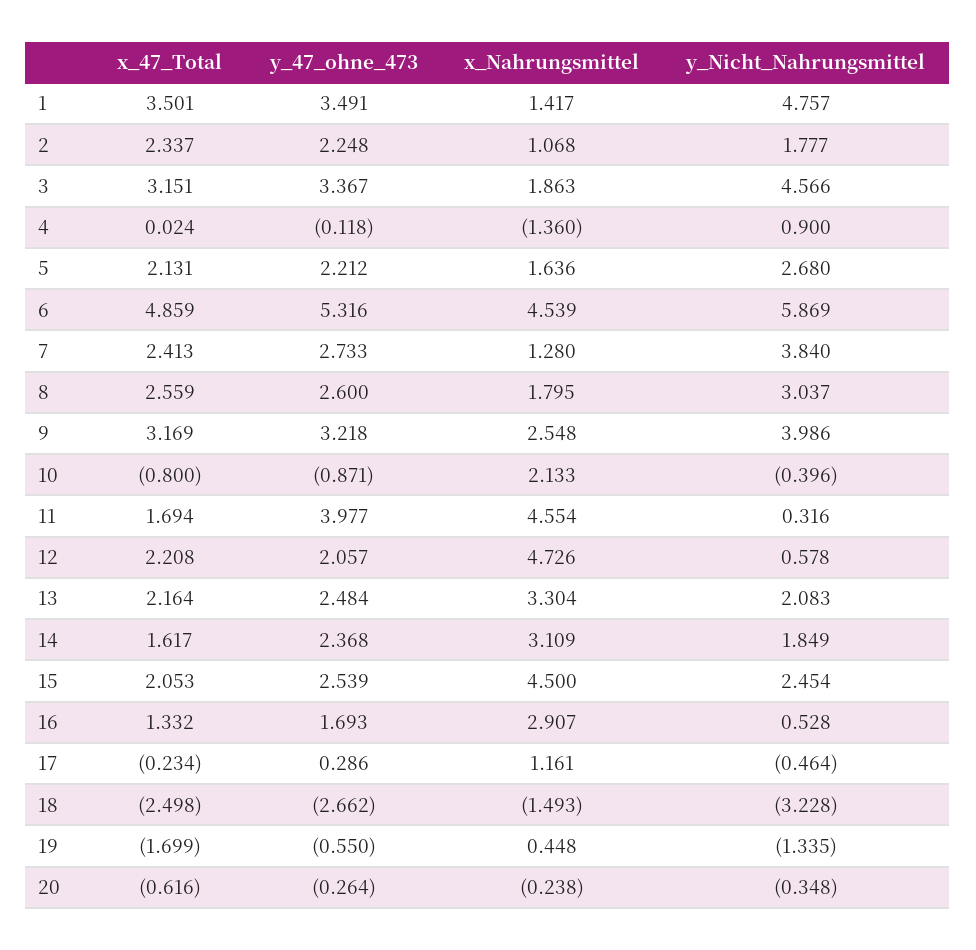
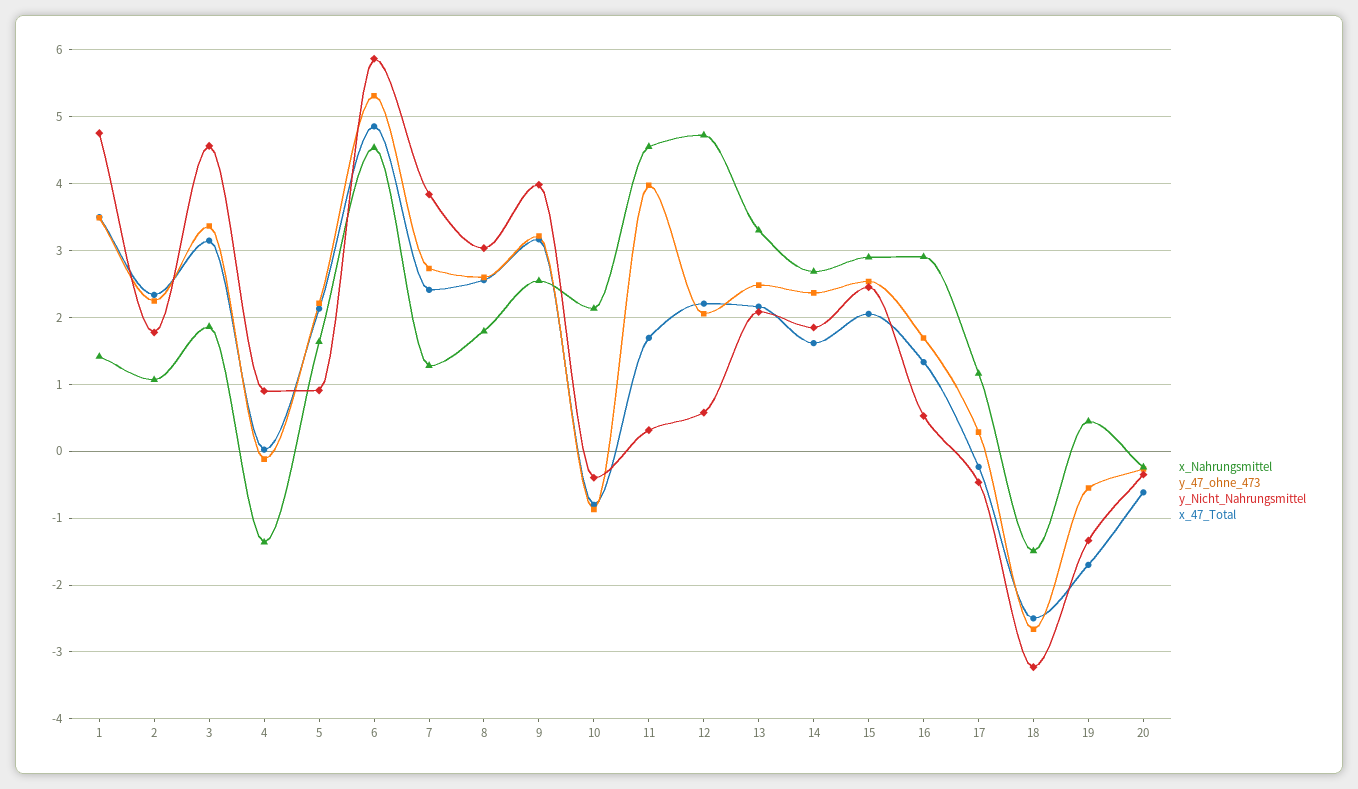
  {
    "x_47_Total": {
      "1": 3.501,
      "2": 2.337,
      "3": 3.151,
      "4": 0.024,
      "5": 2.131,
      "6": 4.859,
      "7": 2.413,
      "8": 2.559,
      "9": 3.169,
      "10": -0.8,
      "11": 1.694,
      "12": 2.208,
      "13": 2.164,
      "14": 1.617,
      "15": 2.053,
      "16": 1.332,
      "17": -0.234,
      "18": -2.498,
      "19": -1.699,
      "20": -0.616
    },
    "y_47_ohne_473": {
      "1": 3.491,
      "2": 2.248,
      "3": 3.367,
      "4": -0.118,
      "5": 2.212,
      "6": 5.316,
      "7": 2.733,
      "8": 2.6,
      "9": 3.218,
      "10": -0.871,
      "11": 3.977,
      "12": 2.057,
      "13": 2.484,
      "14": 2.368,
      "15": 2.539,
      "16": 1.693,
      "17": 0.286,
      "18": -2.662,
      "19": -0.55,
      "20": -0.264
    },
    "x_Nahrungsmittel": {
      "1": 1.417,
      "2": 1.068,
      "3": 1.863,
      "4": -1.36,
      "5": 1.636,
      "6": 4.539,
      "7": 1.28,
      "8": 1.795,
      "9": 2.548,
      "10": 2.133,
      "11": 4.554,
      "12": 4.726,
      "13": 3.304,
-     "14": 3.109,
+     "14": 2.7,
-     "15": 4.5,
+     "15": 2.9,
      "16": 2.907,
      "17": 1.161,
      "18": -1.493,
      "19": 0.448,
      "20": -0.238
    },
    "y_Nicht_Nahrungsmittel": {
      "1": 4.757,
      "2": 1.777,
      "3": 4.566,
      "4": 0.9,
-     "5": 2.68,
+     "5": 0.9,
      "6": 5.869,
      "7": 3.84,
      "8": 3.037,
      "9": 3.986,
      "10": -0.396,
      "11": 0.316,
      "12": 0.578,
      "13": 2.083,
      "14": 1.849,
      "15": 2.454,
      "16": 0.528,
      "17": -0.464,
      "18": -3.228,
      "19": -1.335,
      "20": -0.348
    }
  }

